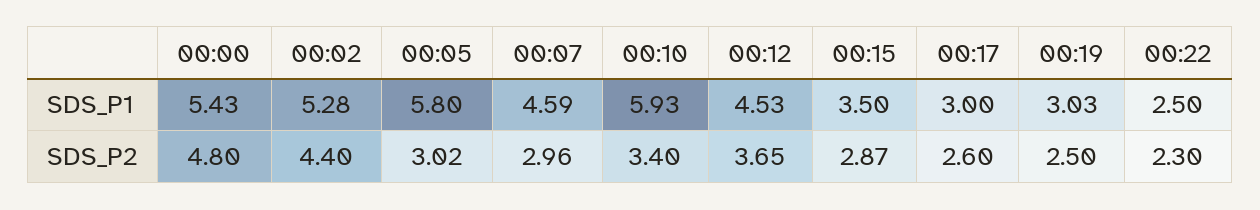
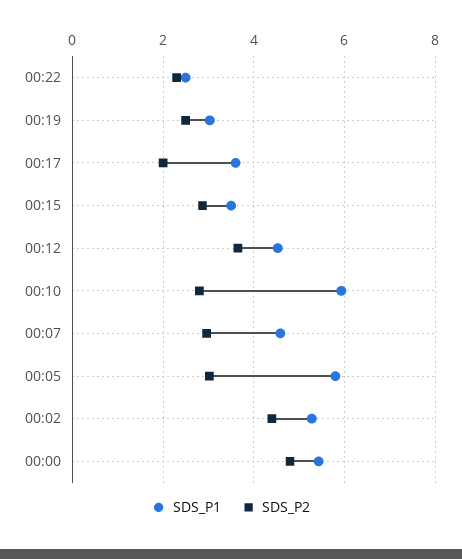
  {
    "SDS_P1": {
      "00:00": 5.43,
      "00:02": 5.28,
      "00:05": 5.8,
      "00:07": 4.59,
      "00:10": 5.93,
      "00:12": 4.53,
      "00:15": 3.5,
-     "00:17": 3,
+     "00:17": 3.6,
      "00:19": 3.03,
      "00:22": 2.5
    },
    "SDS_P2": {
      "00:00": 4.8,
      "00:02": 4.4,
      "00:05": 3.02,
      "00:07": 2.96,
-     "00:10": 3.4,
+     "00:10": 2.8,
      "00:12": 3.65,
      "00:15": 2.87,
-     "00:17": 2.6,
+     "00:17": 2,
      "00:19": 2.5,
      "00:22": 2.3
    }
  }

